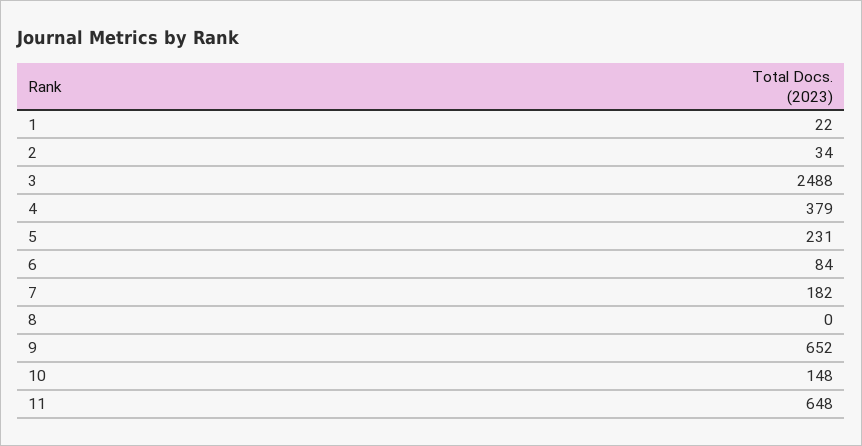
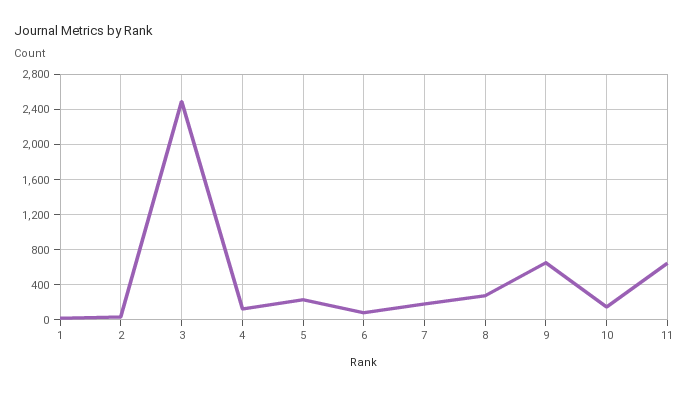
  {
    "1": 22,
    "2": 34,
    "3": 2488,
-   "4": 379,
+   "4": 100,
    "5": 231,
    "6": 84,
    "7": 182,
-   "8": 0,
+   "8": 300,
    "9": 652,
    "10": 148,
    "11": 648
  }

